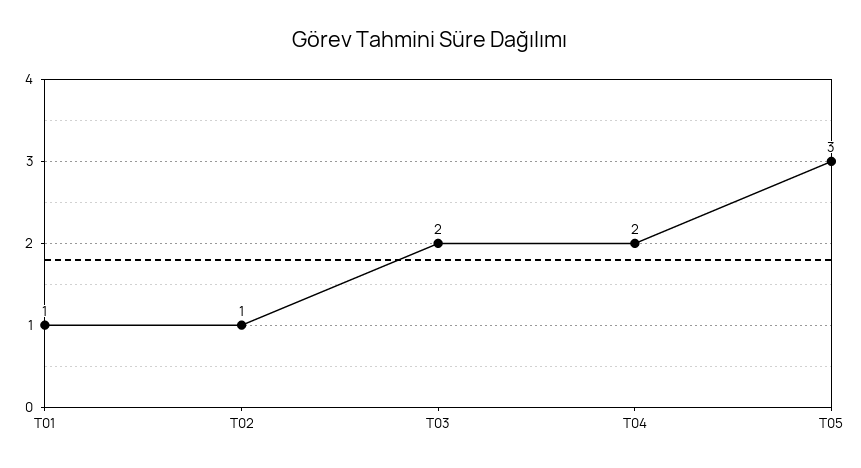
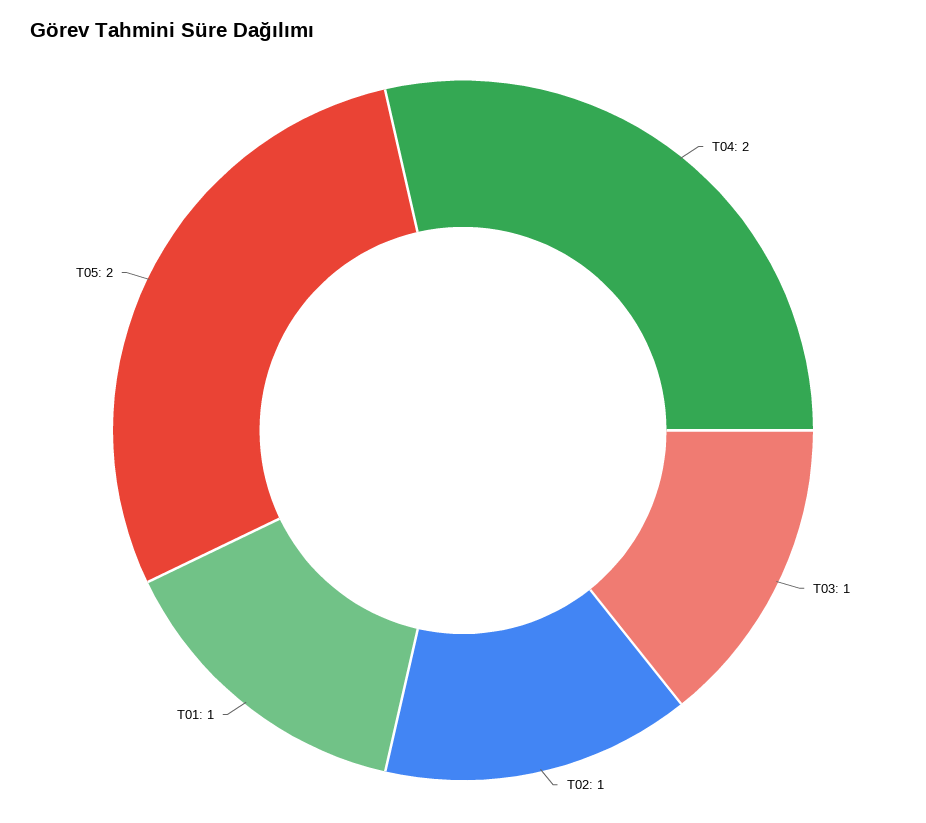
  {
    "T01": 1,
    "T02": 1,
-   "T03": 2,
+   "T03": 1,
    "T04": 2,
-   "T05": 3
+   "T05": 2
  }

